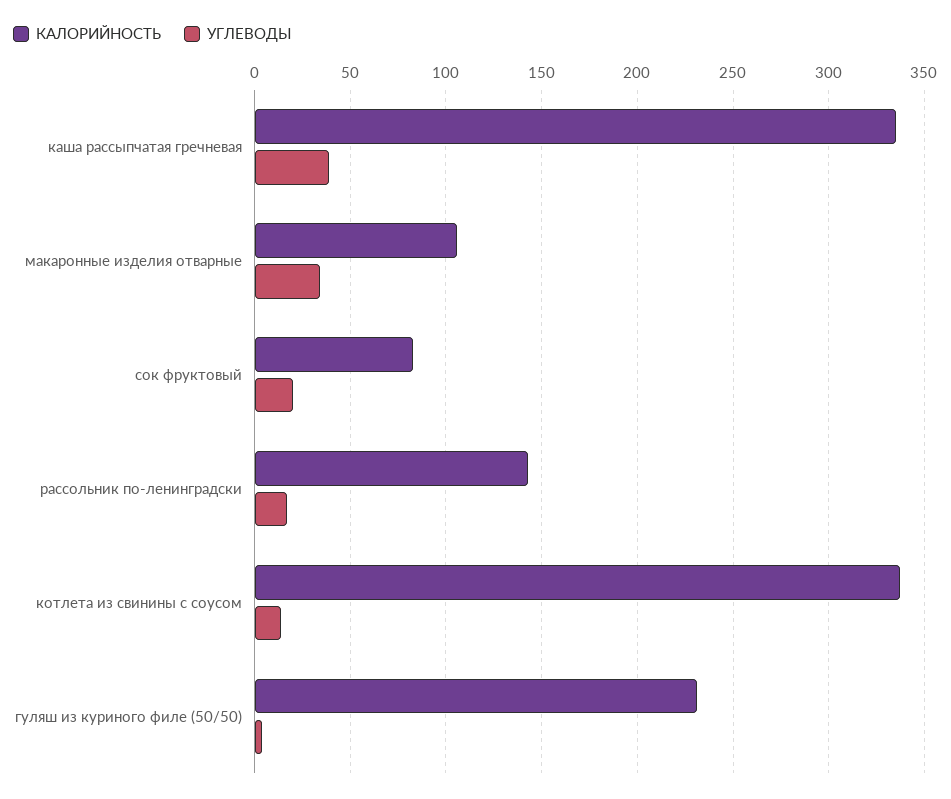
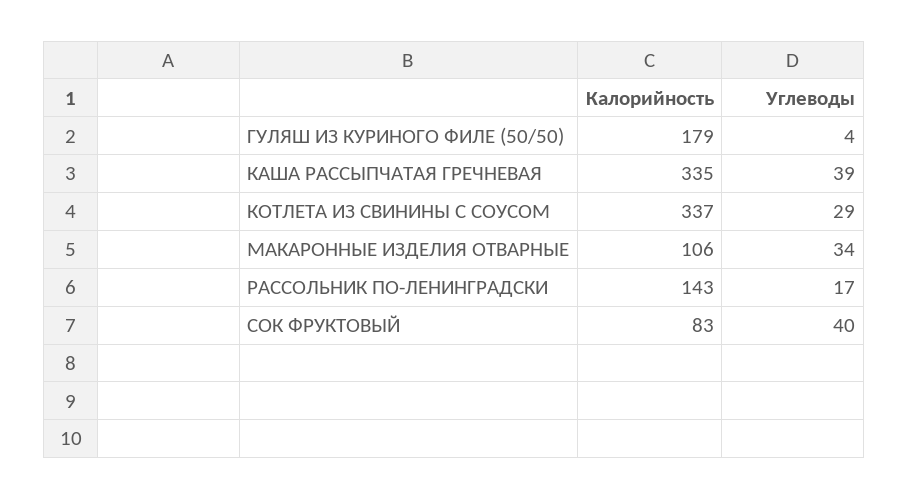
  {
    "КАЛОРИЙНОСТЬ": {
      "каша рассыпчатая гречневая": 335,
      "макаронные изделия отварные": 106,
      "сок фруктовый": 83,
      "рассольник по-ленинградски": 143,
      "котлета из свинины с соусом": 337,
-     "гуляш из куриного филе (50/50)": 230
+     "гуляш из куриного филе (50/50)": 179
    },
    "УГЛЕВОДЫ": {
      "каша рассыпчатая гречневая": 39,
      "макаронные изделия отварные": 34,
-     "сок фруктовый": 20,
+     "сок фруктовый": 40,
      "рассольник по-ленинградски": 17,
-     "котлета из свинины с соусом": 15,
+     "котлета из свинины с соусом": 29,
      "гуляш из куриного филе (50/50)": 4
    }
  }

